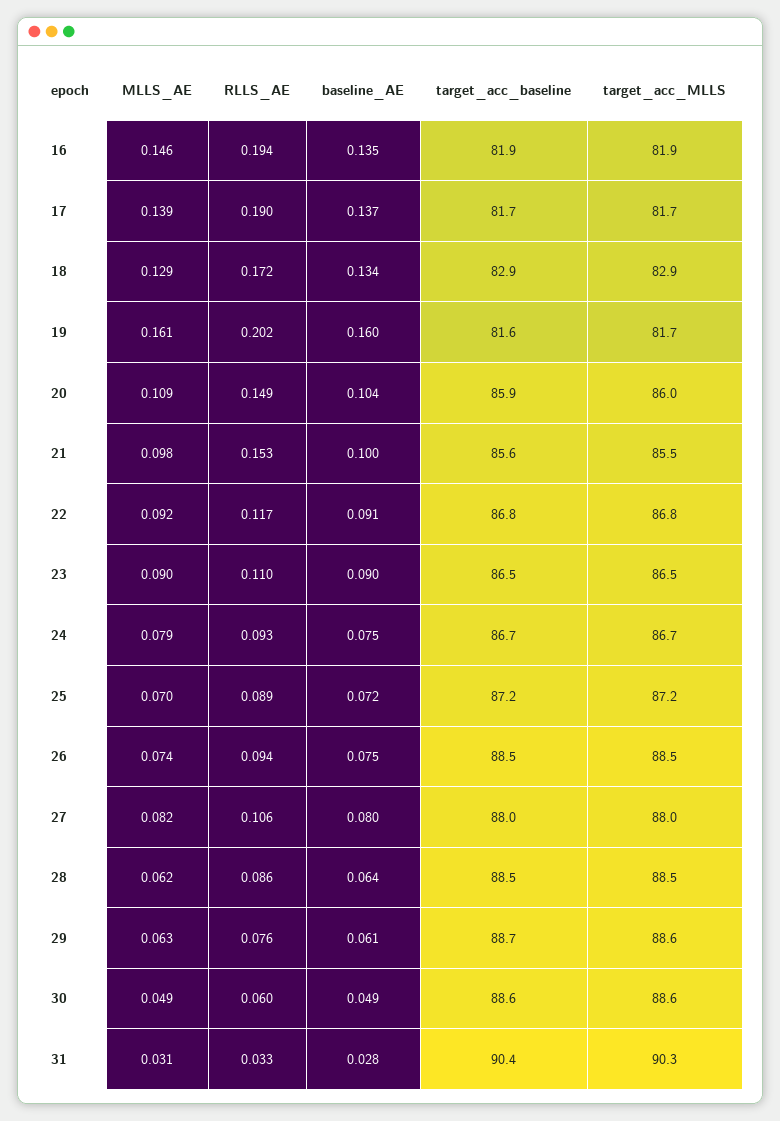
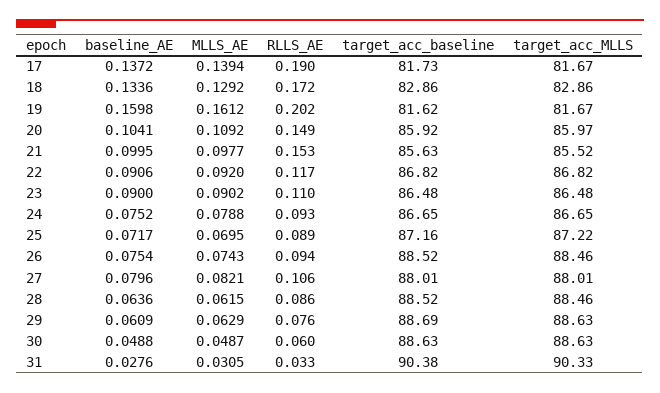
  {
    "MLLS_AE": {
-     "16": 0.146,
      "17": 0.1394,
      "18": 0.1292,
      "19": 0.1612,
      "20": 0.1092,
      "21": 0.0977,
      "22": 0.092,
      "23": 0.0902,
      "24": 0.0788,
      "25": 0.0695,
      "26": 0.0743,
      "27": 0.0821,
      "28": 0.0615,
      "29": 0.0629,
      "30": 0.0487,
      "31": 0.0305
    },
    "RLLS_AE": {
-     "16": 0.194,
      "17": 0.19,
      "18": 0.172,
      "19": 0.202,
      "20": 0.149,
      "21": 0.153,
      "22": 0.117,
      "23": 0.11,
      "24": 0.093,
      "25": 0.089,
      "26": 0.094,
      "27": 0.106,
      "28": 0.086,
      "29": 0.076,
      "30": 0.06,
      "31": 0.033
    },
    "baseline_AE": {
-     "16": 0.135,
      "17": 0.1372,
      "18": 0.1336,
      "19": 0.1598,
      "20": 0.1041,
      "21": 0.0995,
      "22": 0.0906,
      "23": 0.09,
      "24": 0.0752,
      "25": 0.0717,
      "26": 0.0754,
      "27": 0.0796,
      "28": 0.0636,
      "29": 0.0609,
      "30": 0.0488,
      "31": 0.0276
    },
    "target_acc_baseline": {
-     "16": 81.9,
      "17": 81.73,
      "18": 82.86,
      "19": 81.62,
      "20": 85.92,
      "21": 85.63,
      "22": 86.82,
      "23": 86.48,
      "24": 86.65,
      "25": 87.16,
      "26": 88.52,
      "27": 88.01,
      "28": 88.52,
      "29": 88.69,
      "30": 88.63,
      "31": 90.38
    },
    "target_acc_MLLS": {
-     "16": 81.9,
      "17": 81.67,
      "18": 82.86,
      "19": 81.67,
      "20": 85.97,
      "21": 85.52,
      "22": 86.82,
      "23": 86.48,
      "24": 86.65,
      "25": 87.22,
      "26": 88.46,
      "27": 88.01,
      "28": 88.46,
      "29": 88.63,
      "30": 88.63,
      "31": 90.33
    }
  }

